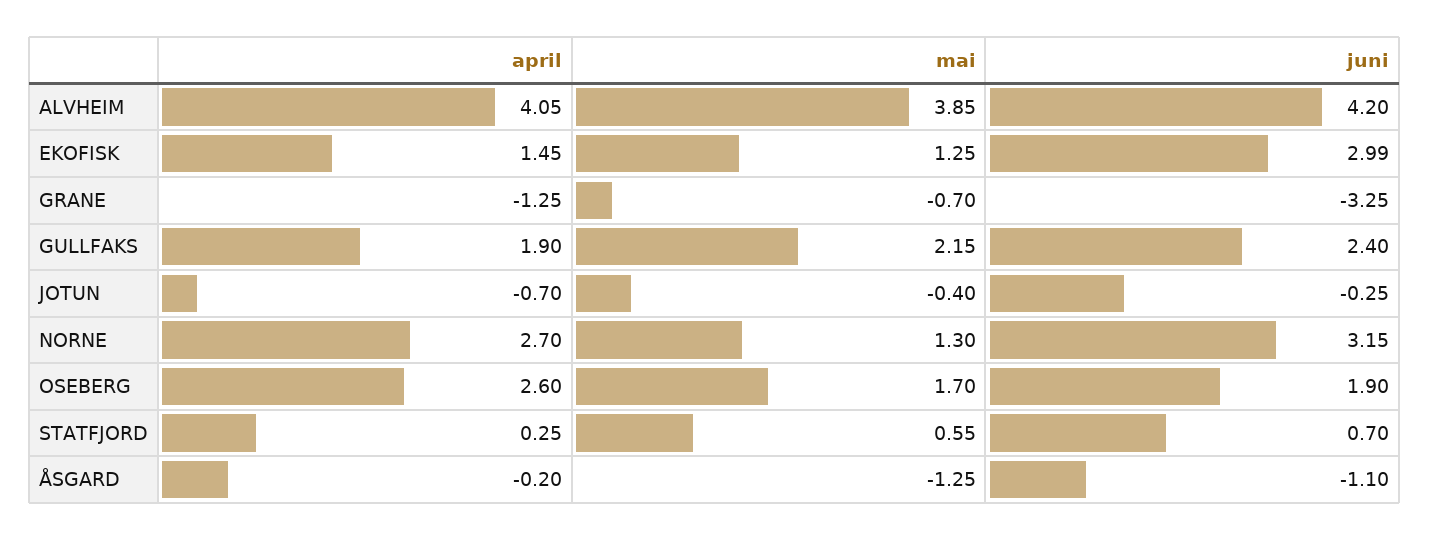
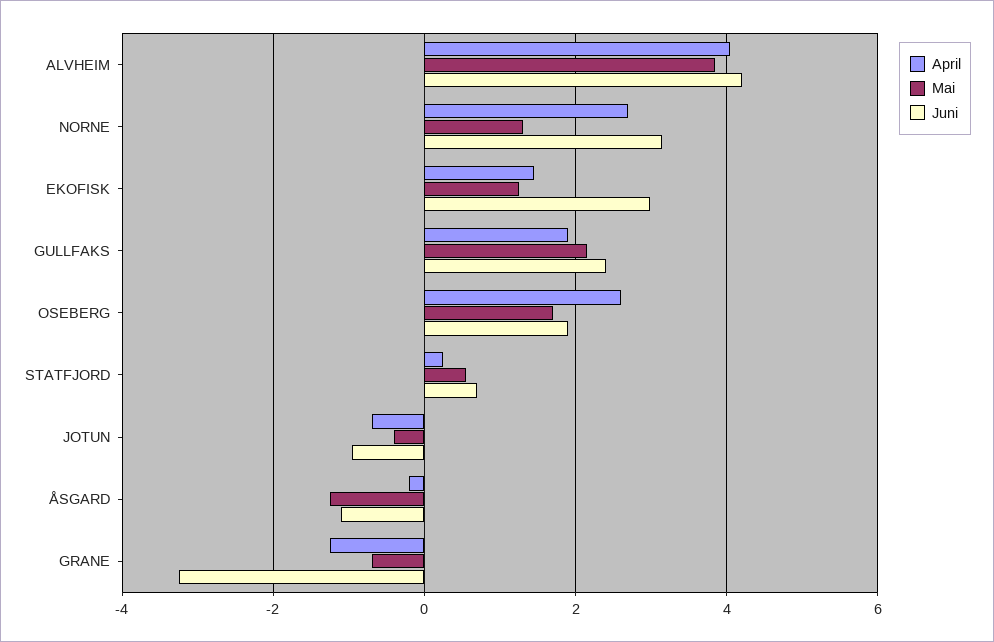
  {
    "april": {
      "ALVHEIM": 4.05,
      "EKOFISK": 1.45,
      "GRANE": -1.25,
      "GULLFAKS": 1.9,
      "JOTUN": -0.7,
      "NORNE": 2.7,
      "OSEBERG": 2.6,
      "STATFJORD": 0.25,
      "ÅSGARD": -0.2
    },
    "mai": {
      "ALVHEIM": 3.85,
      "EKOFISK": 1.25,
      "GRANE": -0.7,
      "GULLFAKS": 2.15,
      "JOTUN": -0.4,
      "NORNE": 1.3,
      "OSEBERG": 1.7,
      "STATFJORD": 0.55,
      "ÅSGARD": -1.25
    },
    "juni": {
      "ALVHEIM": 4.2,
      "EKOFISK": 2.99,
      "GRANE": -3.25,
      "GULLFAKS": 2.4,
-     "JOTUN": -0.25,
+     "JOTUN": -1,
      "NORNE": 3.15,
      "OSEBERG": 1.9,
      "STATFJORD": 0.7,
      "ÅSGARD": -1.1
    }
  }

